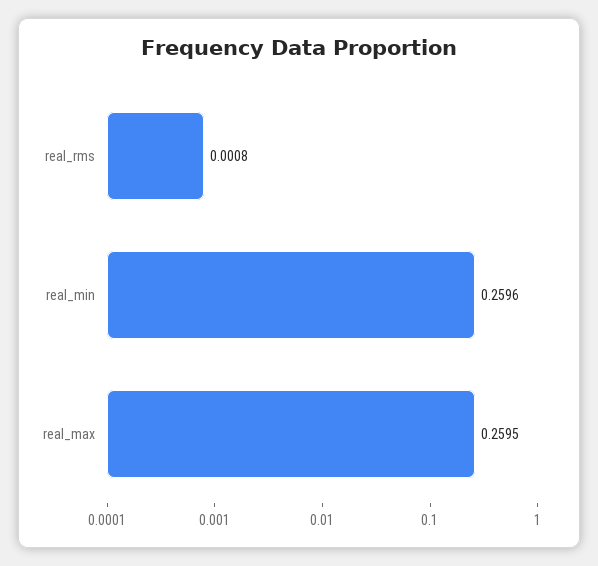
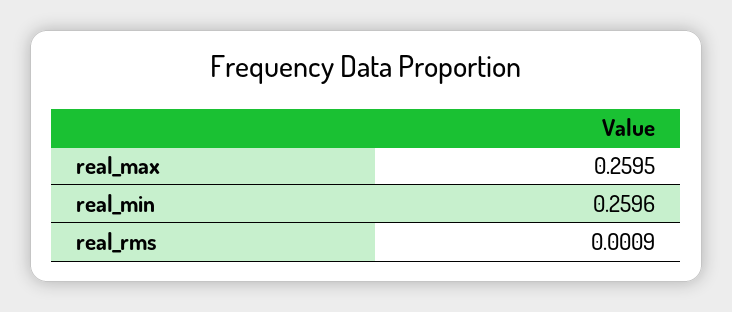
  {
-   "real_rms": 0.0008,
+   "real_rms": 0.0009,
    "real_min": 0.2596,
    "real_max": 0.2595
  }

